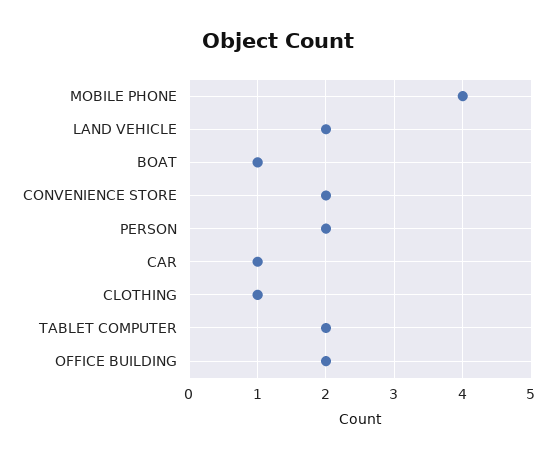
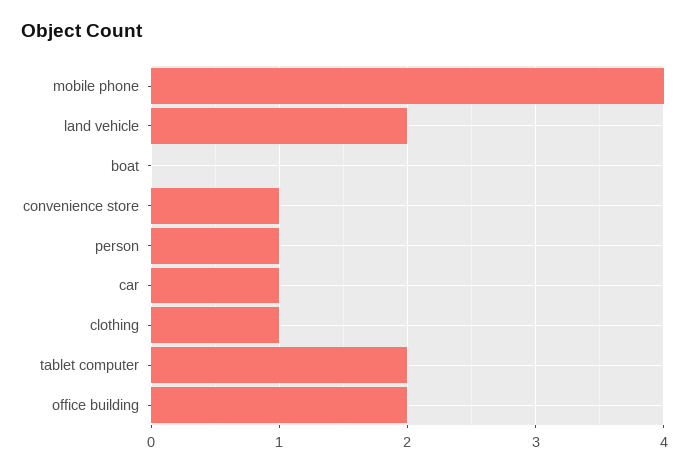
  {
    "MOBILE PHONE": 4,
    "LAND VEHICLE": 2,
-   "BOAT": 1,
+   "BOAT": 0,
-   "CONVENIENCE STORE": 2,
+   "CONVENIENCE STORE": 1,
-   "PERSON": 2,
+   "PERSON": 1,
    "CAR": 1,
    "CLOTHING": 1,
    "TABLET COMPUTER": 2,
    "OFFICE BUILDING": 2
  }

